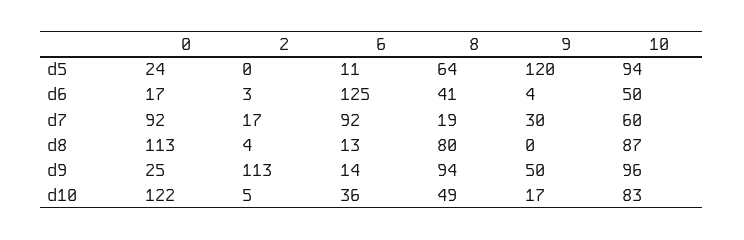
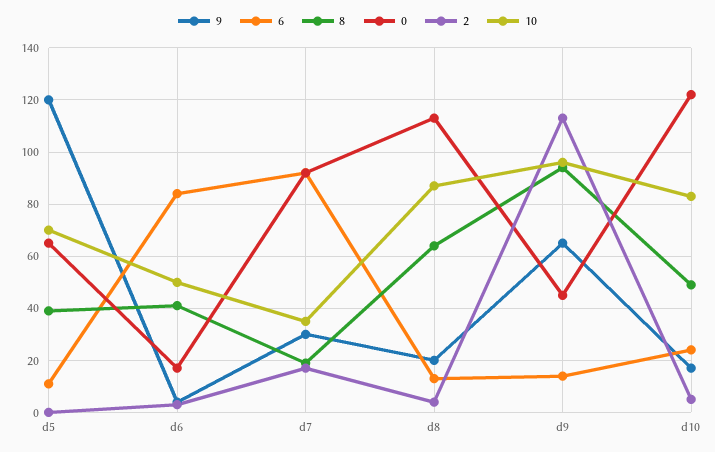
  {
    "0": {
-     "d5": 24,
+     "d5": 65,
      "d6": 17,
      "d7": 92,
      "d8": 113,
-     "d9": 25,
+     "d9": 45,
      "d10": 122
    },
    "2": {
      "d5": 0,
      "d6": 3,
      "d7": 17,
      "d8": 4,
      "d9": 113,
      "d10": 5
    },
    "6": {
      "d5": 11,
-     "d6": 125,
+     "d6": 85,
      "d7": 92,
      "d8": 13,
      "d9": 14,
-     "d10": 36
+     "d10": 25
    },
    "8": {
-     "d5": 64,
+     "d5": 40,
      "d6": 41,
      "d7": 19,
-     "d8": 80,
+     "d8": 65,
      "d9": 94,
      "d10": 49
    },
    "9": {
      "d5": 120,
      "d6": 4,
      "d7": 30,
-     "d8": 0,
+     "d8": 20,
-     "d9": 50,
+     "d9": 65,
      "d10": 17
    },
    "10": {
-     "d5": 94,
+     "d5": 70,
      "d6": 50,
-     "d7": 60,
+     "d7": 35,
      "d8": 87,
      "d9": 96,
      "d10": 83
    }
  }

